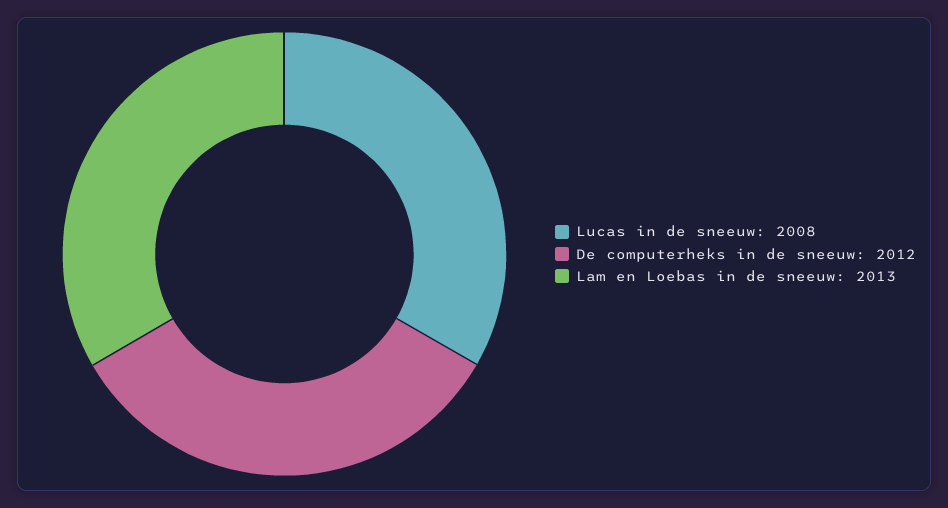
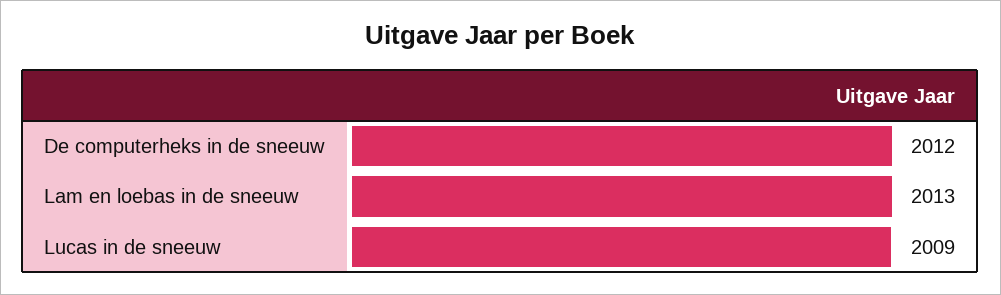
  {
-   "Lucas in de sneeuw": 2008,
+   "Lucas in de sneeuw": 2009,
    "De computerheks in de sneeuw": 2012,
    "Lam en Loebas in de sneeuw": 2013
  }

